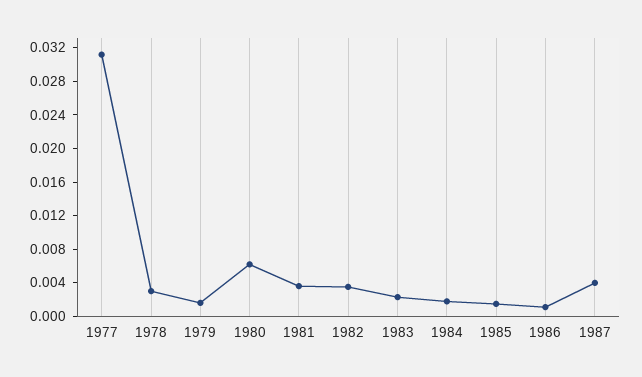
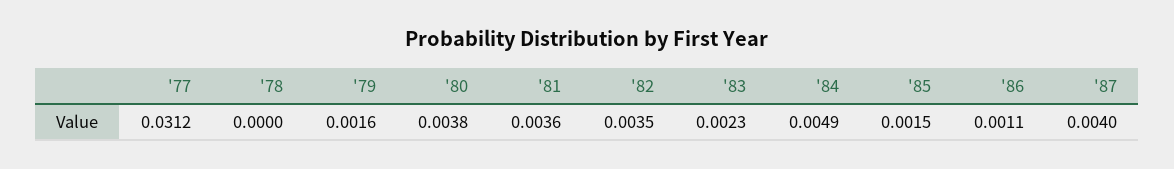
  {
    "1977": 0.0312,
-   "1978": 0.003,
+   "1978": 0,
    "1979": 0.0016,
-   "1980": 0.006,
+   "1980": 0.0038,
    "1981": 0.0036,
    "1982": 0.0035,
    "1983": 0.0023,
-   "1984": 0.002,
+   "1984": 0.0049,
    "1985": 0.0015,
    "1986": 0.0011,
    "1987": 0.004
  }

